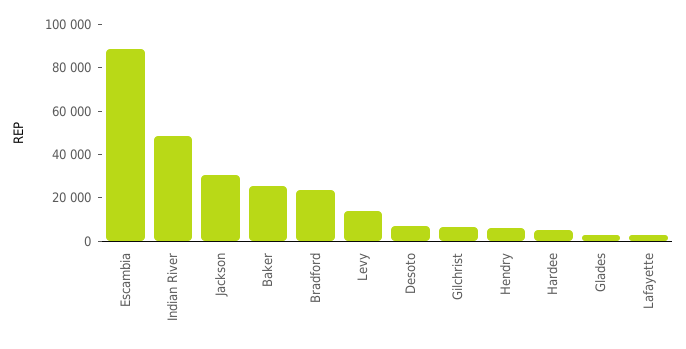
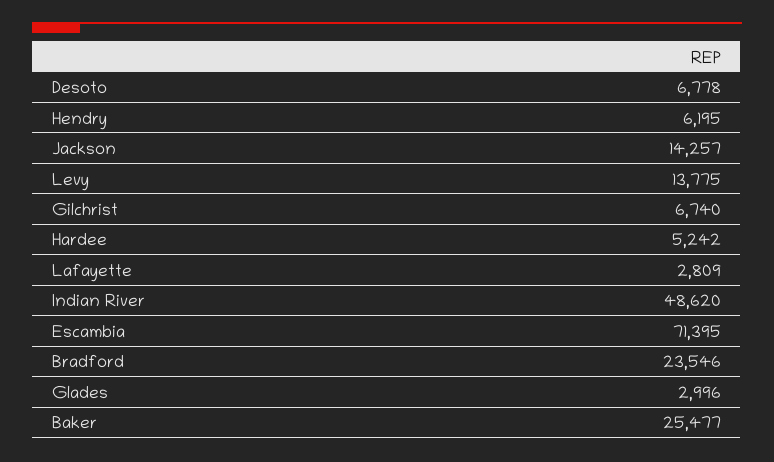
  {
-   "Escambia": 90000,
+   "Escambia": 71395,
    "Indian River": 48620,
-   "Jackson": 30000,
+   "Jackson": 14257,
    "Baker": 25477,
    "Bradford": 23546,
    "Levy": 13775,
    "Desoto": 6778,
    "Gilchrist": 6740,
    "Hendry": 6195,
    "Hardee": 5242,
    "Glades": 2996,
    "Lafayette": 2809
  }

